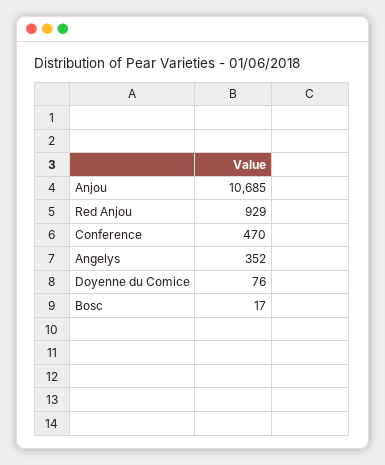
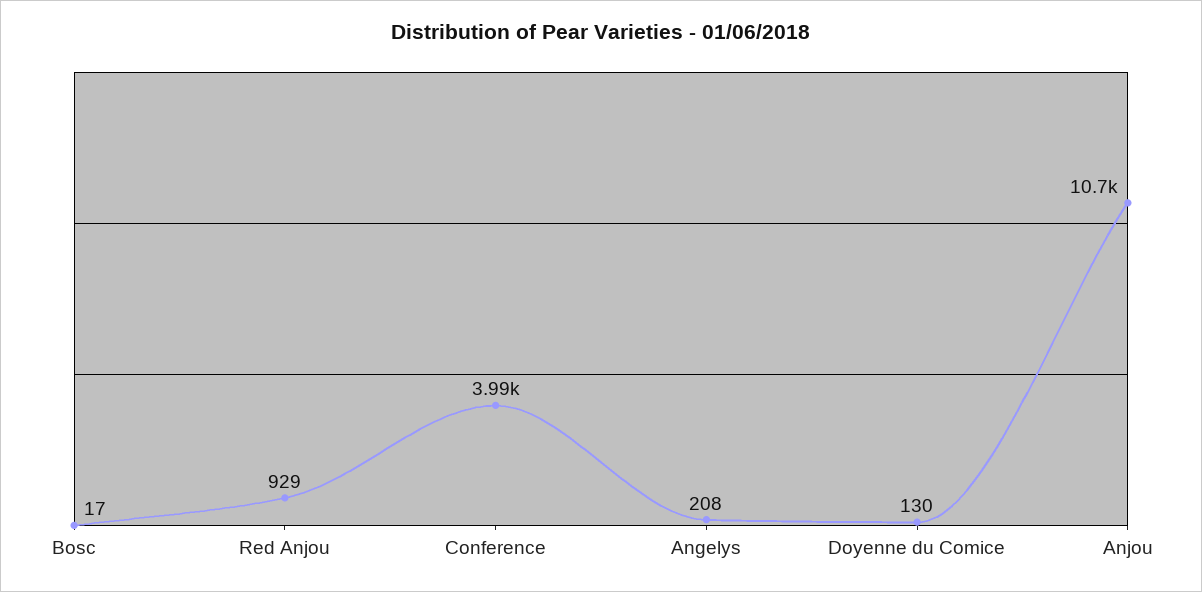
  {
    "Anjou": 10685,
    "Red Anjou": 929,
-   "Conference": 470,
+   "Conference": 3990,
-   "Angelys": 352,
+   "Angelys": 208,
-   "Doyenne du Comice": 76,
+   "Doyenne du Comice": 130,
    "Bosc": 17
  }

